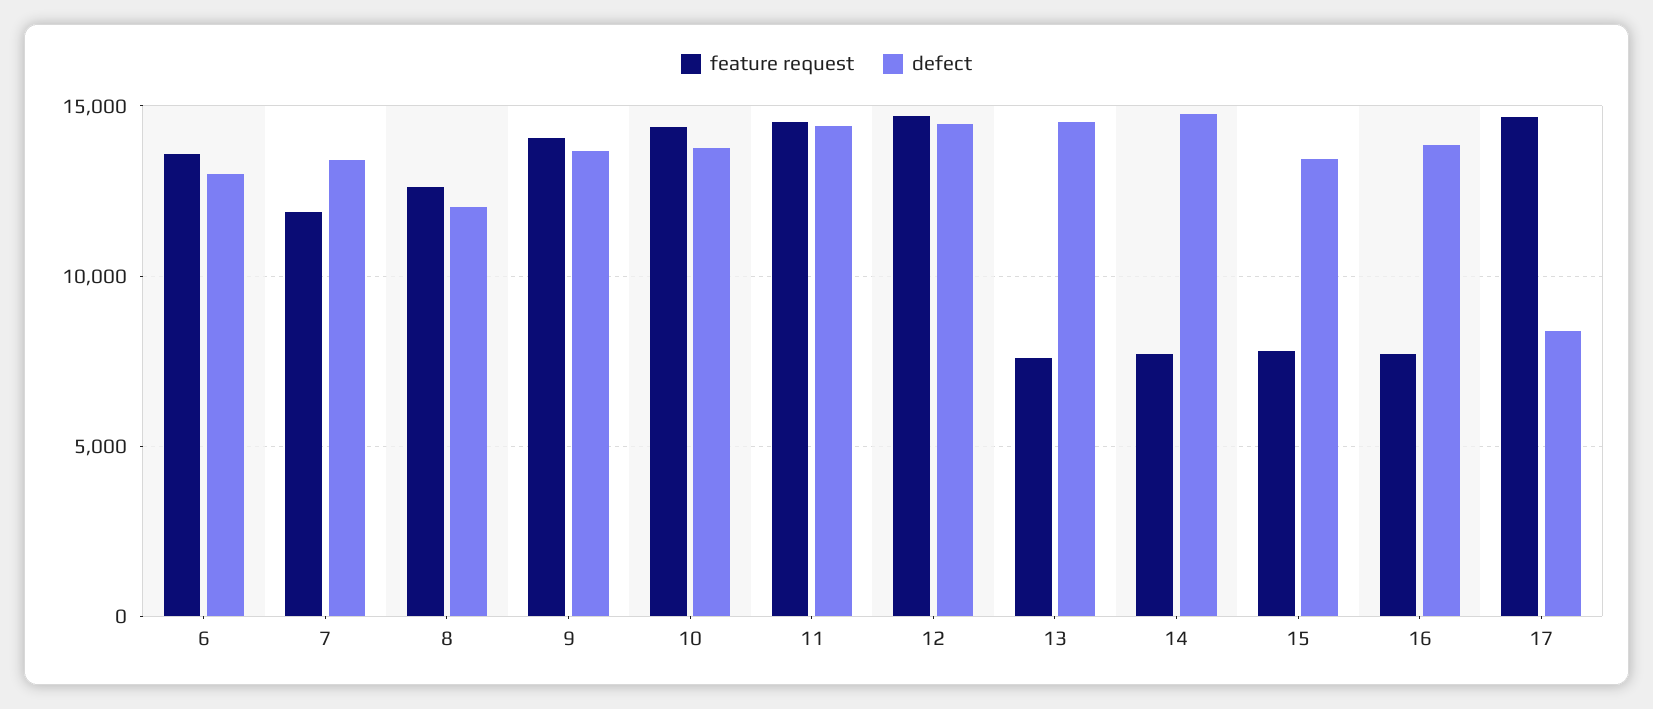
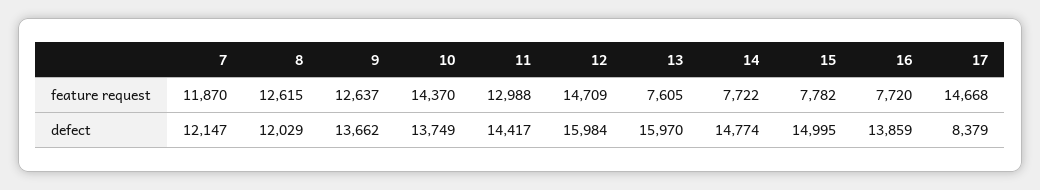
  {
    "feature request": {
-     "6": 13500,
      "7": 11870,
      "8": 12615,
-     "9": 14000,
+     "9": 12637,
      "10": 14370,
-     "11": 14500,
+     "11": 12988,
      "12": 14709,
      "13": 7605,
      "14": 7722,
      "15": 7782,
      "16": 7720,
      "17": 14668
    },
    "defect": {
-     "6": 13000,
-     "7": 13500,
+     "7": 12147,
      "8": 12029,
      "9": 13662,
      "10": 13749,
      "11": 14417,
-     "12": 14500,
+     "12": 15984,
-     "13": 14500,
+     "13": 15970,
      "14": 14774,
-     "15": 13500,
+     "15": 14995,
      "16": 13859,
      "17": 8379
    }
  }

